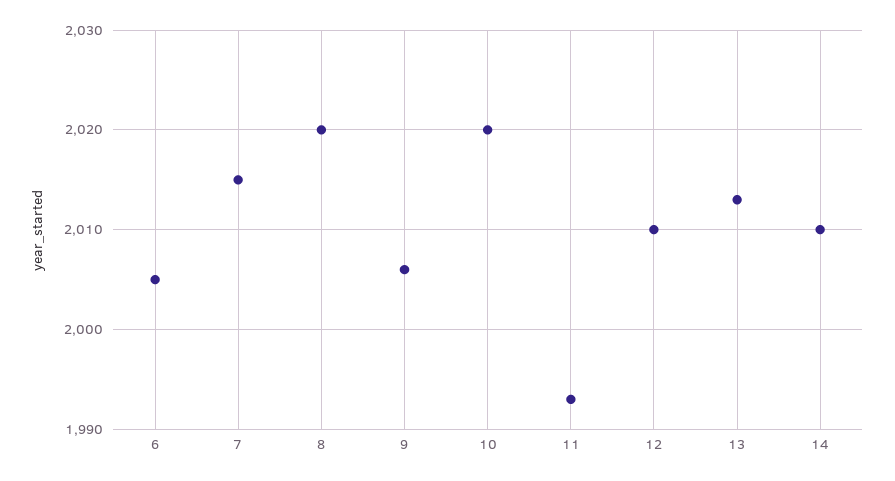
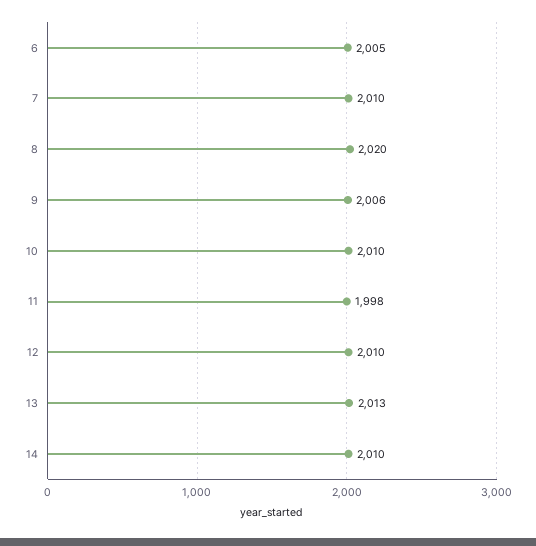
  {
    "6": 2005,
-   "7": 2015,
+   "7": 2010,
    "8": 2020,
    "9": 2006,
-   "10": 2020,
+   "10": 2010,
-   "11": 1993,
+   "11": 1998,
    "12": 2010,
    "13": 2013,
    "14": 2010
  }

